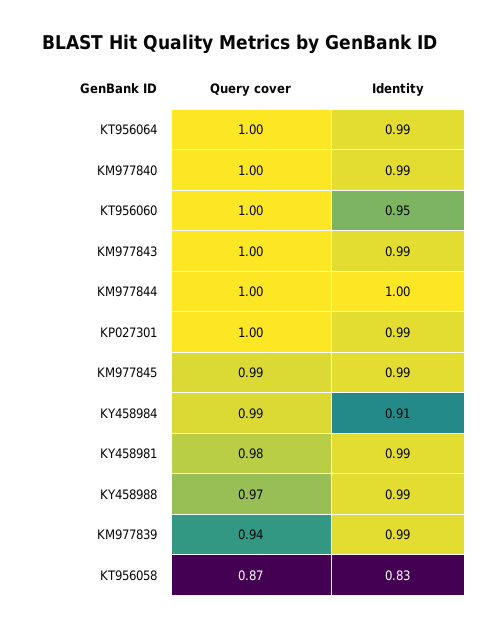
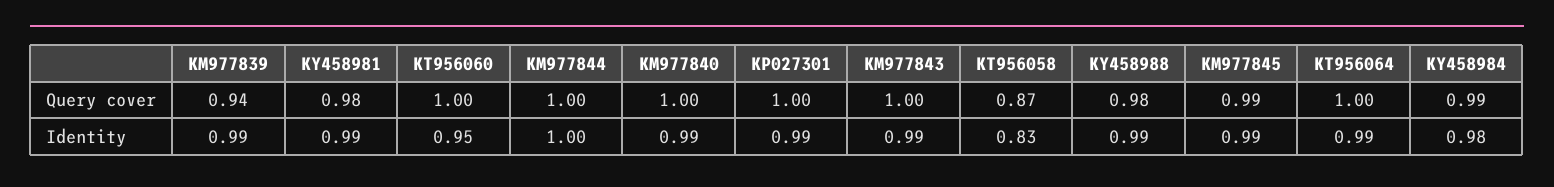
  {
    "Query cover": {
      "KT956064": 1,
      "KM977840": 1,
      "KT956060": 1,
      "KM977843": 1,
      "KM977844": 1,
      "KP027301": 1,
      "KM977845": 0.99,
      "KY458984": 0.99,
      "KY458981": 0.98,
-     "KY458988": 0.97,
+     "KY458988": 0.98,
      "KM977839": 0.94,
      "KT956058": 0.87
    },
    "Identity": {
      "KT956064": 0.99,
      "KM977840": 0.99,
      "KT956060": 0.95,
      "KM977843": 0.99,
      "KM977844": 1,
      "KP027301": 0.99,
      "KM977845": 0.99,
-     "KY458984": 0.91,
+     "KY458984": 0.98,
      "KY458981": 0.99,
      "KY458988": 0.99,
      "KM977839": 0.99,
      "KT956058": 0.83
    }
  }

